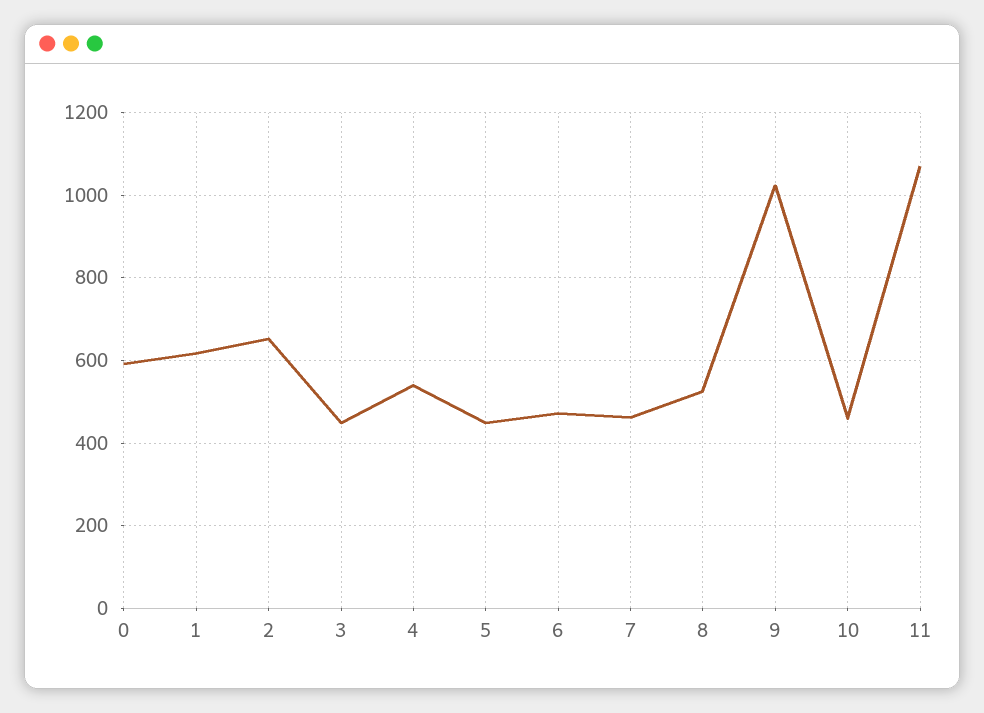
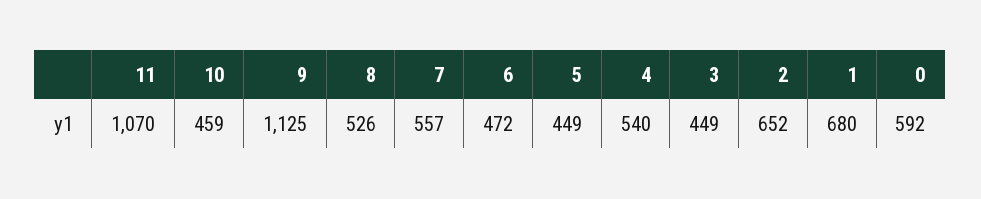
  {
    "0": 592,
-   "1": 620,
+   "1": 680,
    "2": 652,
    "3": 449,
    "4": 540,
    "5": 449,
    "6": 472,
-   "7": 460,
+   "7": 557,
    "8": 526,
-   "9": 1020,
+   "9": 1125,
    "10": 459,
    "11": 1070
  }

